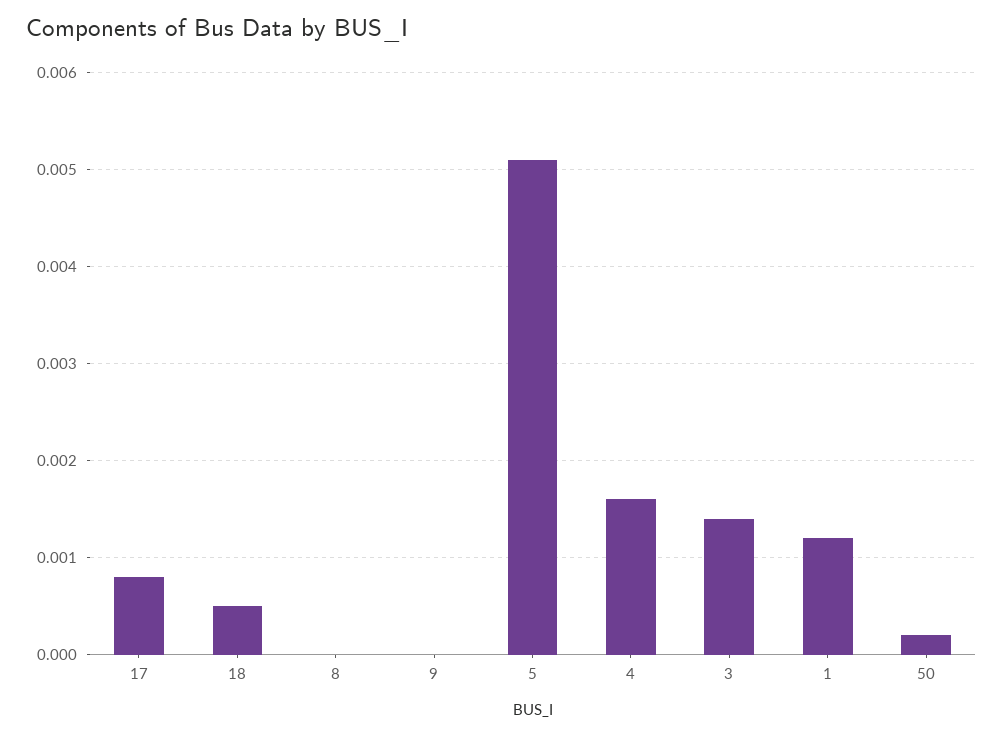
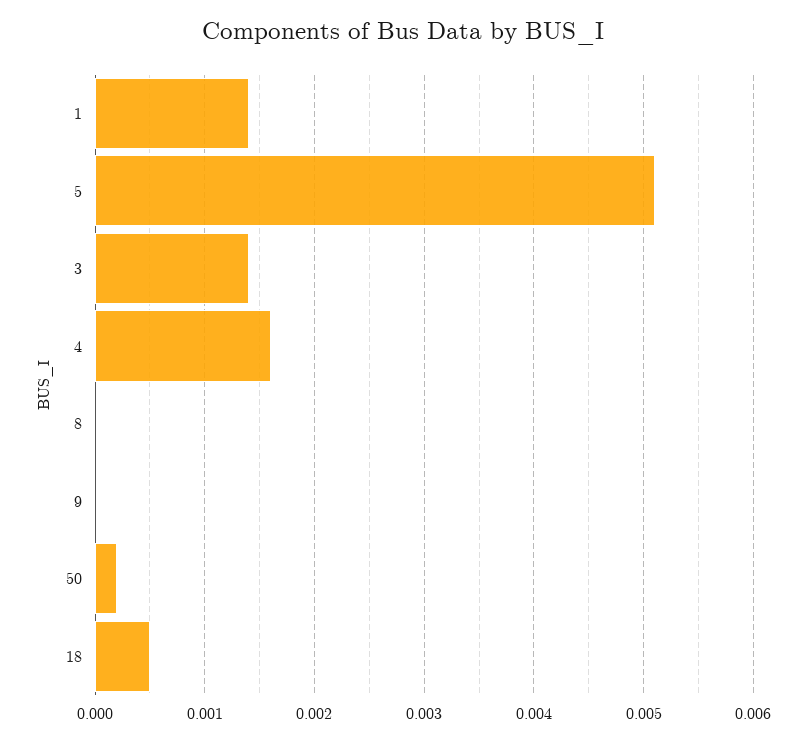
  {
-   "17": 0.0008,
    "18": 0.0005,
    "8": 0,
    "9": 0,
    "5": 0.0051,
    "4": 0.0016,
    "3": 0.0014,
-   "1": 0.0012,
+   "1": 0.0014,
    "50": 0.0002
  }

